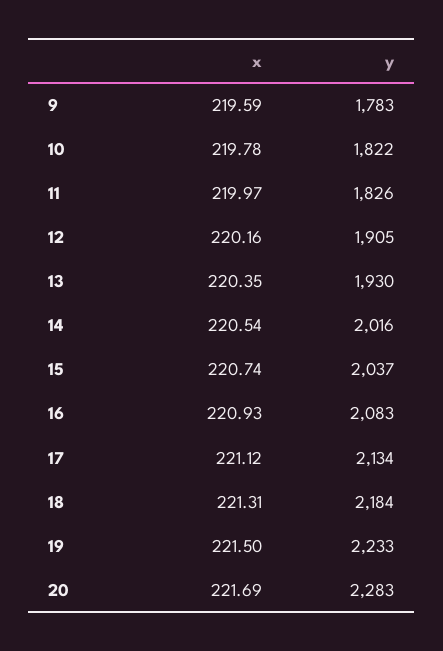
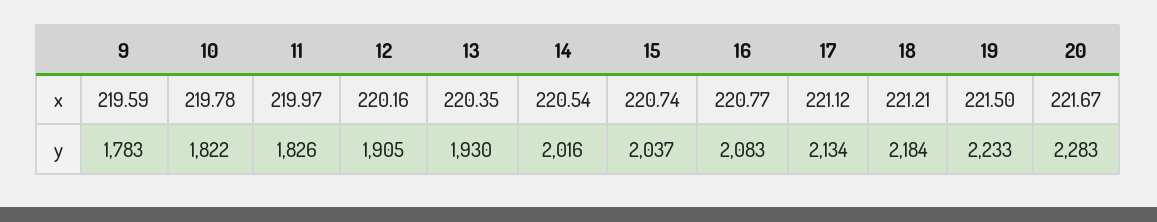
  {
    "x": {
      "9": 219.59,
      "10": 219.78,
      "11": 219.97,
      "12": 220.16,
      "13": 220.35,
      "14": 220.54,
      "15": 220.74,
-     "16": 220.93,
+     "16": 220.77,
      "17": 221.12,
-     "18": 221.31,
+     "18": 221.21,
      "19": 221.5,
-     "20": 221.69
+     "20": 221.67
    },
    "y": {
      "9": 1783,
      "10": 1822,
      "11": 1826,
      "12": 1905,
      "13": 1930,
      "14": 2016,
      "15": 2037,
      "16": 2083,
      "17": 2134,
      "18": 2184,
      "19": 2233,
      "20": 2283
    }
  }

